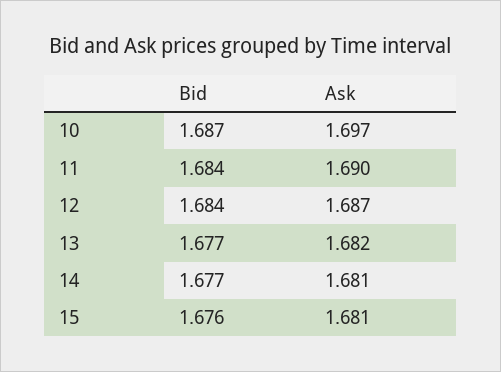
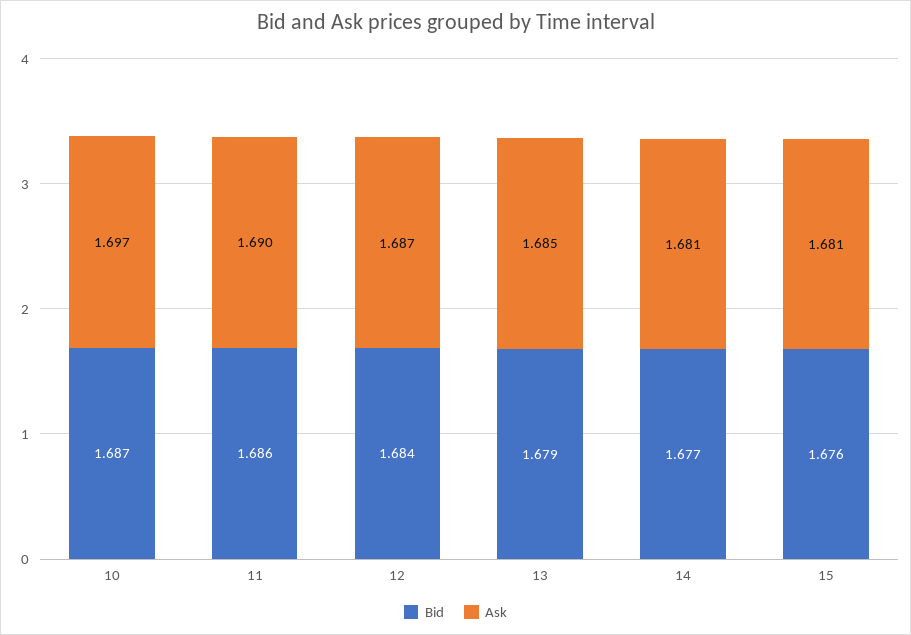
  {
    "Bid": {
      "10": 1.687,
-     "11": 1.684,
+     "11": 1.686,
      "12": 1.684,
-     "13": 1.677,
+     "13": 1.679,
      "14": 1.677,
      "15": 1.676
    },
    "Ask": {
      "10": 1.697,
      "11": 1.69,
      "12": 1.687,
-     "13": 1.682,
+     "13": 1.685,
      "14": 1.681,
      "15": 1.681
    }
  }

